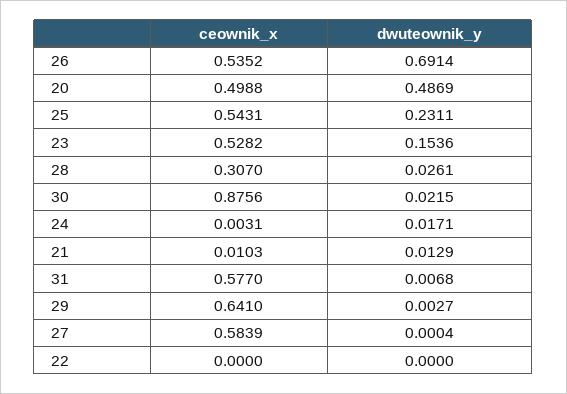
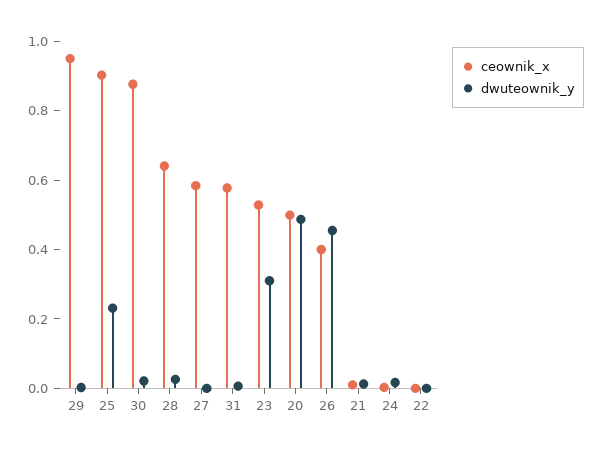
  {
    "ceownik_x": {
-     "26": 0.5352,
+     "26": 0.4,
      "20": 0.4988,
-     "25": 0.5431,
+     "25": 0.9,
      "23": 0.5282,
-     "28": 0.307,
+     "28": 0.65,
      "30": 0.8756,
      "24": 0.0031,
      "21": 0.0103,
      "31": 0.577,
-     "29": 0.641,
+     "29": 0.95,
      "27": 0.5839,
      "22": 0
    },
    "dwuteownik_y": {
-     "26": 0.6914,
+     "26": 0.45,
      "20": 0.4869,
      "25": 0.2311,
-     "23": 0.1536,
+     "23": 0.3,
      "28": 0.0261,
      "30": 0.0215,
      "24": 0.0171,
      "21": 0.0129,
      "31": 0.0068,
      "29": 0.0027,
      "27": 0.0004,
      "22": 0
    }
  }

